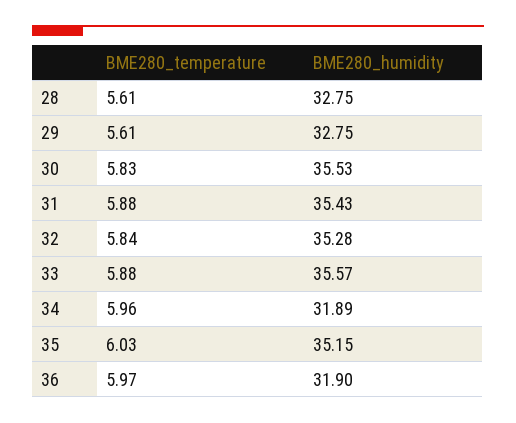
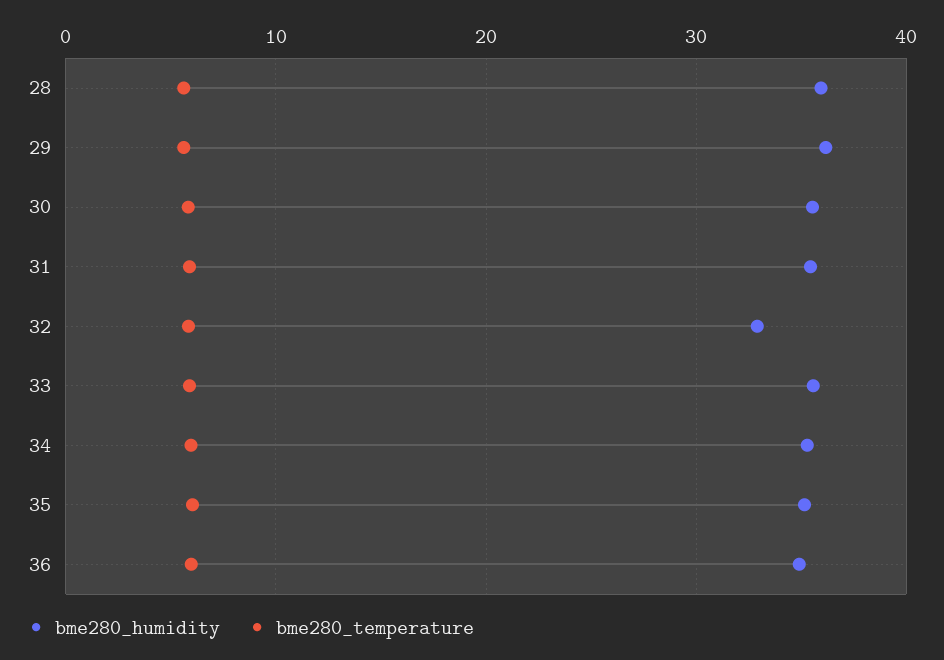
  {
    "BME280_temperature": {
      "28": 5.61,
      "29": 5.61,
      "30": 5.83,
      "31": 5.88,
      "32": 5.84,
      "33": 5.88,
      "34": 5.96,
      "35": 6.03,
      "36": 5.97
    },
    "BME280_humidity": {
-     "28": 32.75,
+     "28": 36,
-     "29": 32.75,
+     "29": 36,
      "30": 35.53,
      "31": 35.43,
-     "32": 35.28,
+     "32": 33,
      "33": 35.57,
-     "34": 31.89,
+     "34": 35,
      "35": 35.15,
-     "36": 31.9
+     "36": 35
    }
  }

